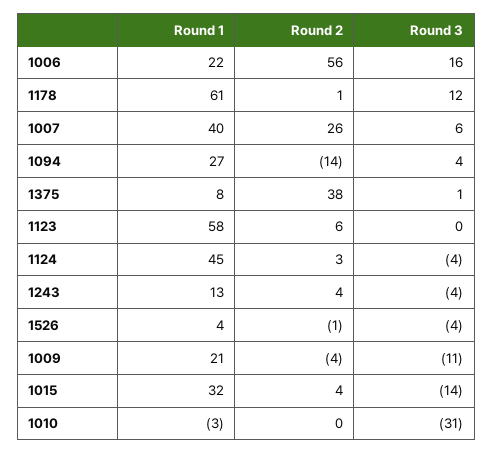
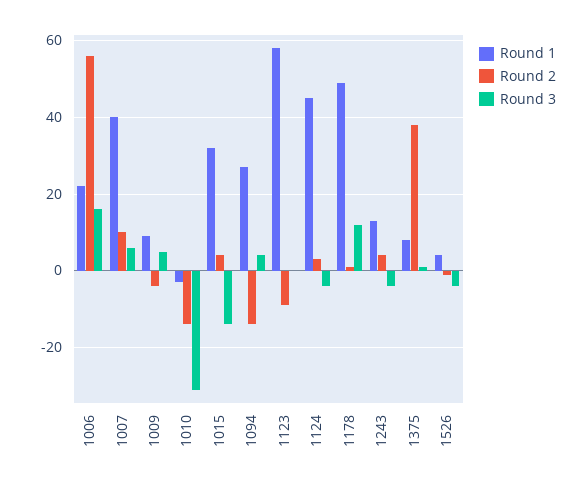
  {
    "Round 1": {
      "1006": 22,
-     "1178": 61,
+     "1178": 50,
      "1007": 40,
      "1094": 27,
      "1375": 8,
      "1123": 58,
      "1124": 45,
      "1243": 13,
      "1526": 4,
-     "1009": 21,
+     "1009": 10,
      "1015": 32,
      "1010": -3
    },
    "Round 2": {
      "1006": 56,
      "1178": 1,
-     "1007": 26,
+     "1007": 10,
      "1094": -14,
      "1375": 38,
-     "1123": 6,
+     "1123": -10,
      "1124": 3,
      "1243": 4,
      "1526": -1,
      "1009": -4,
      "1015": 4,
-     "1010": 0
+     "1010": -15
    },
    "Round 3": {
      "1006": 16,
      "1178": 12,
      "1007": 6,
      "1094": 4,
      "1375": 1,
      "1123": 0,
      "1124": -4,
      "1243": -4,
      "1526": -4,
-     "1009": -11,
+     "1009": 5,
      "1015": -14,
      "1010": -31
    }
  }

